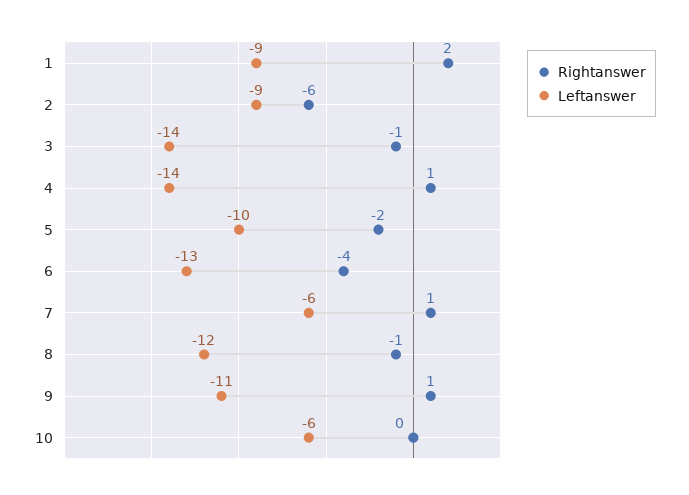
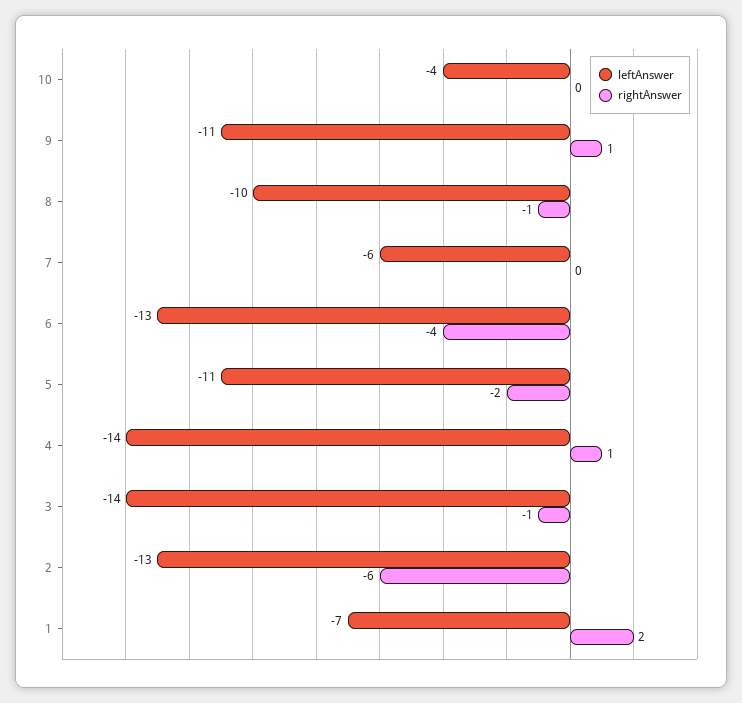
  {
    "Rightanswer": {
      "1": 2,
      "2": -6,
      "3": -1,
      "4": 1,
      "5": -2,
      "6": -4,
-     "7": 1,
+     "7": 0,
      "8": -1,
      "9": 1,
      "10": 0
    },
    "Leftanswer": {
-     "1": -9,
+     "1": -7,
-     "2": -9,
+     "2": -13,
      "3": -14,
      "4": -14,
-     "5": -10,
+     "5": -11,
      "6": -13,
      "7": -6,
-     "8": -12,
+     "8": -10,
      "9": -11,
-     "10": -6
+     "10": -4
    }
  }

